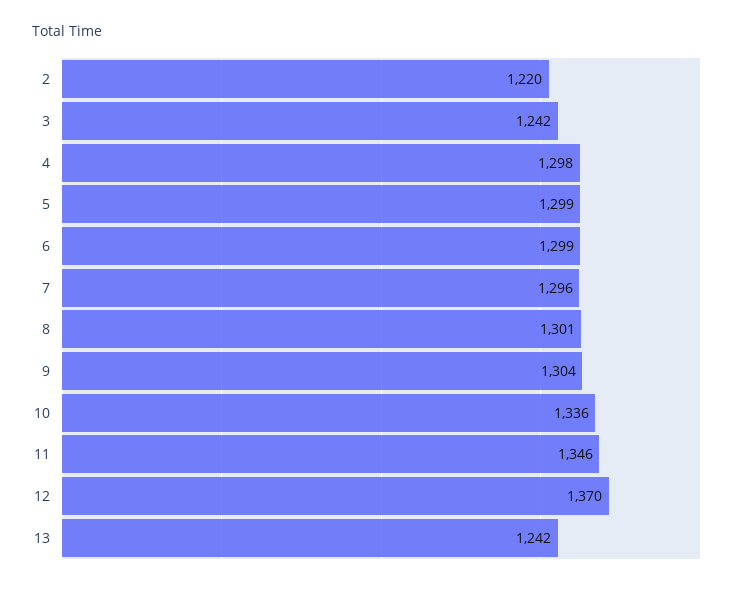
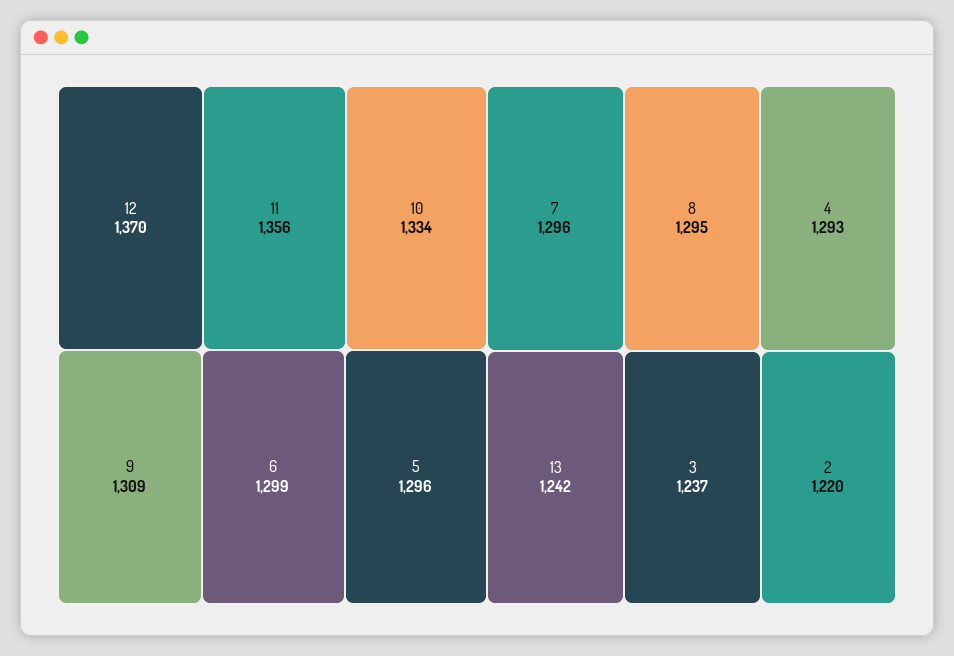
  {
    "2": 1220,
-   "3": 1242,
+   "3": 1237,
-   "4": 1298,
+   "4": 1293,
-   "5": 1299,
+   "5": 1296,
    "6": 1299,
    "7": 1296,
-   "8": 1301,
+   "8": 1295,
-   "9": 1304,
+   "9": 1309,
-   "10": 1336,
+   "10": 1334,
-   "11": 1346,
+   "11": 1356,
    "12": 1370,
    "13": 1242
  }

